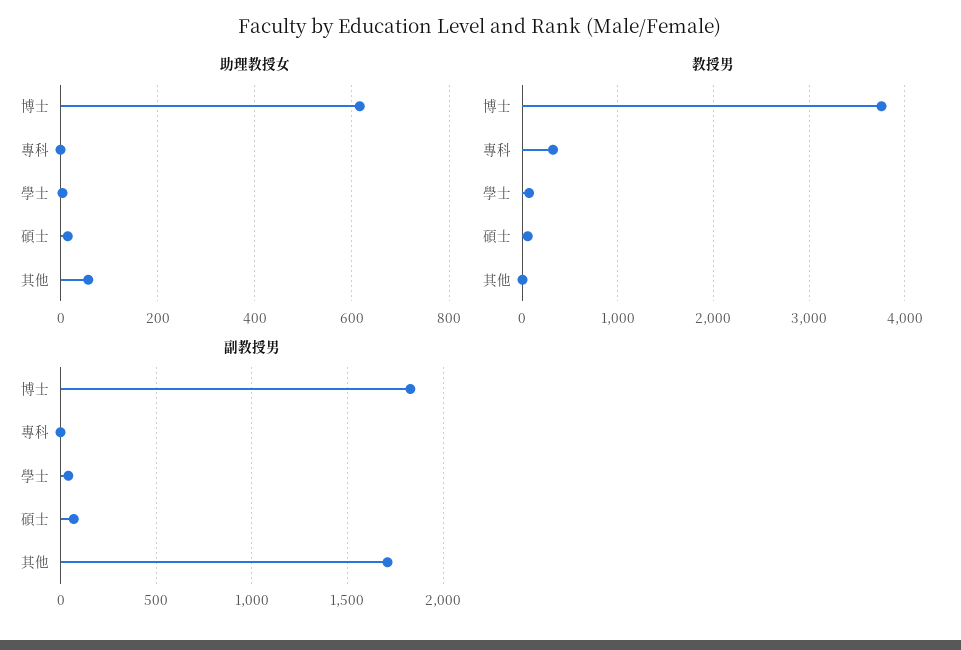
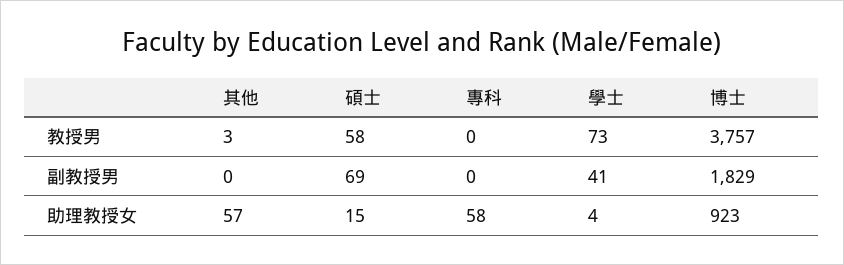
  {
    "助理教授女": {
-     "博士": 620,
+     "博士": 923,
-     "專科": 0,
+     "專科": 58,
      "學士": 4,
      "碩士": 15,
      "其他": 57
    },
    "教授男": {
      "博士": 3757,
-     "專科": 300,
+     "專科": 0,
      "學士": 73,
      "碩士": 58,
      "其他": 3
    },
    "副教授男": {
      "博士": 1829,
      "專科": 0,
      "學士": 41,
      "碩士": 69,
-     "其他": 1700
+     "其他": 0
    }
  }

